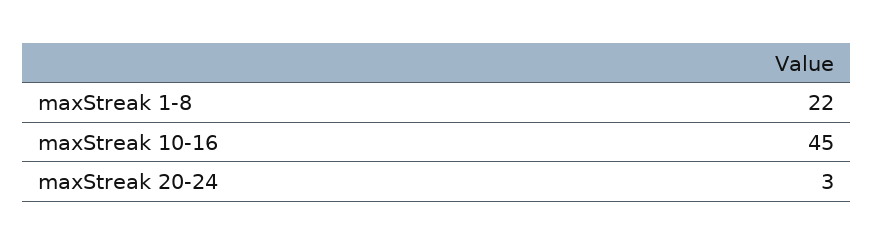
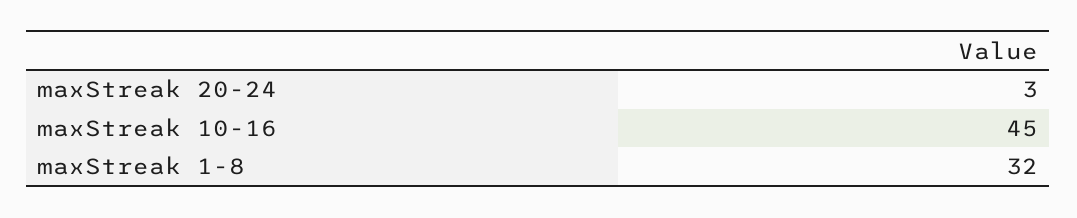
  {
-   "maxStreak 1-8": 22,
+   "maxStreak 1-8": 32,
    "maxStreak 10-16": 45,
    "maxStreak 20-24": 3
  }

